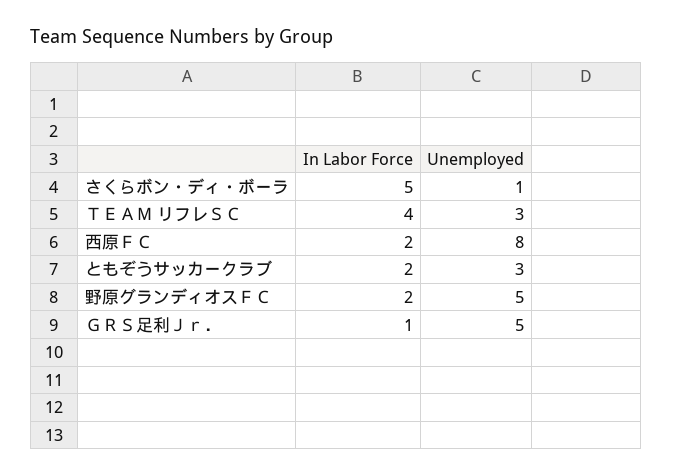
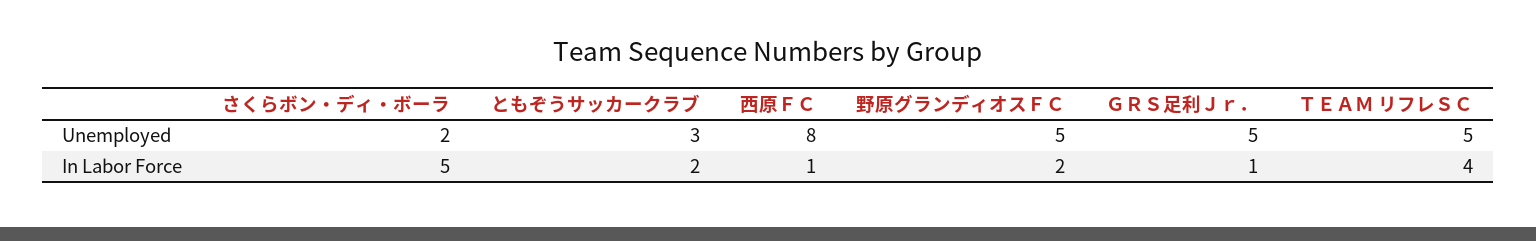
  {
    "In Labor Force": {
      "さくらボン・ディ・ボーラ": 5,
      "ＴＥＡＭ リフレＳＣ": 4,
-     "西原ＦＣ": 2,
+     "西原ＦＣ": 1,
      "ともぞうサッカークラブ": 2,
      "野原グランディオスＦＣ": 2,
      "ＧＲＳ足利Ｊｒ．": 1
    },
    "Unemployed": {
-     "さくらボン・ディ・ボーラ": 1,
+     "さくらボン・ディ・ボーラ": 2,
-     "ＴＥＡＭ リフレＳＣ": 3,
+     "ＴＥＡＭ リフレＳＣ": 5,
      "西原ＦＣ": 8,
      "ともぞうサッカークラブ": 3,
      "野原グランディオスＦＣ": 5,
      "ＧＲＳ足利Ｊｒ．": 5
    }
  }

